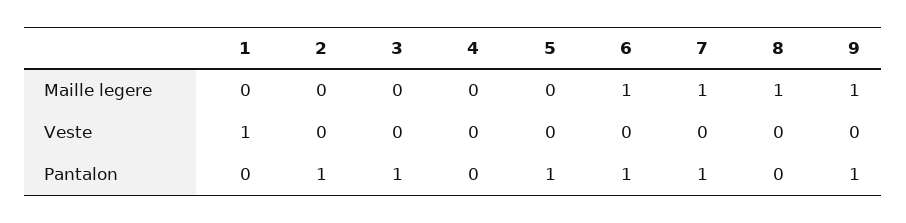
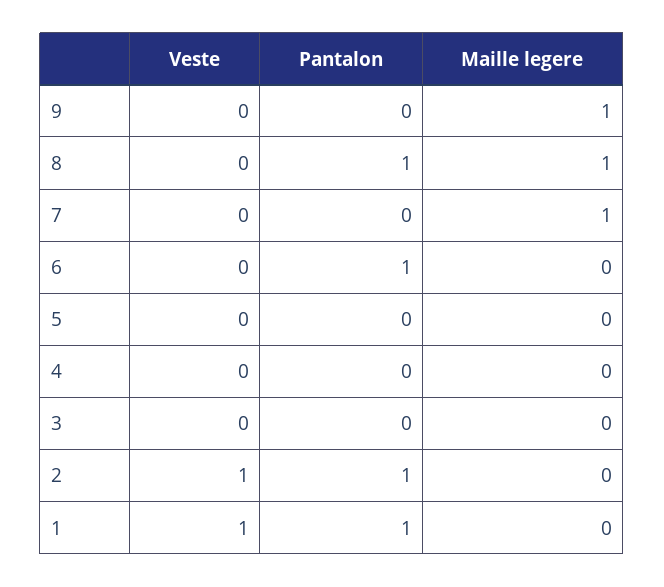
  {
    "1": {
      "Maille legere": 0,
      "Veste": 1,
-     "Pantalon": 0
+     "Pantalon": 1
    },
    "2": {
      "Maille legere": 0,
-     "Veste": 0,
+     "Veste": 1,
      "Pantalon": 1
    },
    "3": {
      "Maille legere": 0,
      "Veste": 0,
-     "Pantalon": 1
+     "Pantalon": 0
    },
    "4": {
      "Maille legere": 0,
      "Veste": 0,
      "Pantalon": 0
    },
    "5": {
      "Maille legere": 0,
      "Veste": 0,
-     "Pantalon": 1
+     "Pantalon": 0
    },
    "6": {
-     "Maille legere": 1,
+     "Maille legere": 0,
      "Veste": 0,
      "Pantalon": 1
    },
    "7": {
      "Maille legere": 1,
      "Veste": 0,
-     "Pantalon": 1
+     "Pantalon": 0
    },
    "8": {
      "Maille legere": 1,
      "Veste": 0,
-     "Pantalon": 0
+     "Pantalon": 1
    },
    "9": {
      "Maille legere": 1,
      "Veste": 0,
-     "Pantalon": 1
+     "Pantalon": 0
    }
  }

